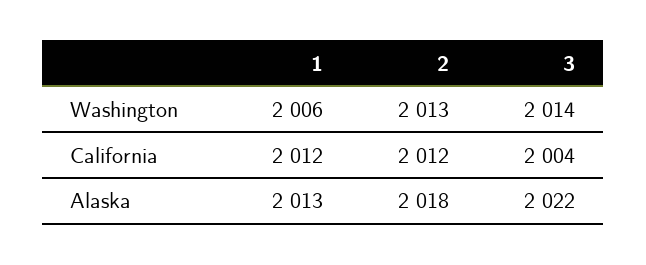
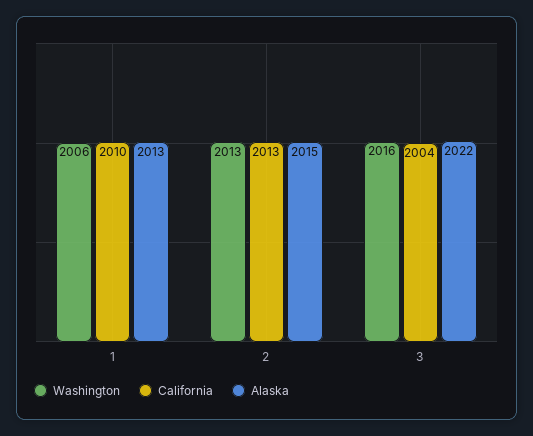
  {
    "Washington": {
      "1": 2006,
      "2": 2013,
-     "3": 2014
+     "3": 2016
    },
    "California": {
-     "1": 2012,
+     "1": 2010,
-     "2": 2012,
+     "2": 2013,
      "3": 2004
    },
    "Alaska": {
      "1": 2013,
-     "2": 2018,
+     "2": 2015,
      "3": 2022
    }
  }

